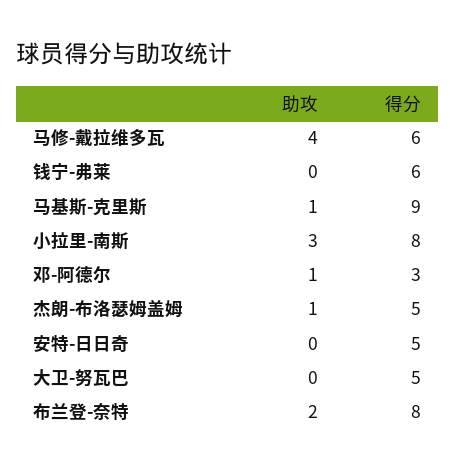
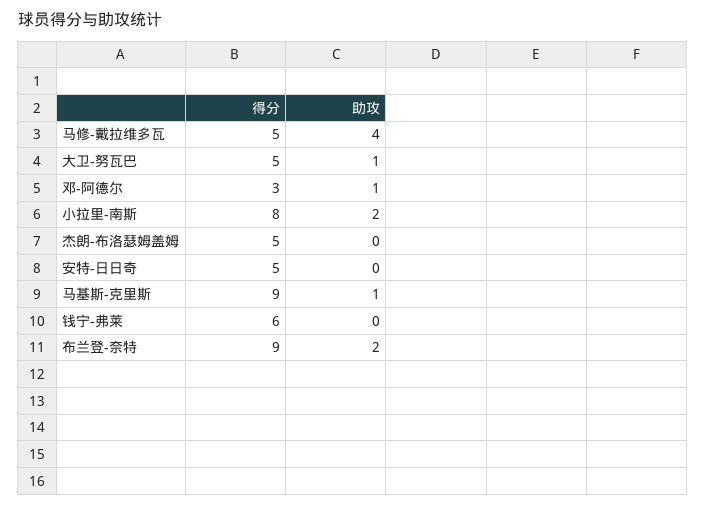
  {
    "助攻": {
      "马修-戴拉维多瓦": 4,
      "钱宁-弗莱": 0,
      "马基斯-克里斯": 1,
-     "小拉里-南斯": 3,
+     "小拉里-南斯": 2,
      "邓-阿德尔": 1,
-     "杰朗-布洛瑟姆盖姆": 1,
+     "杰朗-布洛瑟姆盖姆": 0,
      "安特-日日奇": 0,
-     "大卫-努瓦巴": 0,
+     "大卫-努瓦巴": 1,
      "布兰登-奈特": 2
    },
    "得分": {
-     "马修-戴拉维多瓦": 6,
+     "马修-戴拉维多瓦": 5,
      "钱宁-弗莱": 6,
      "马基斯-克里斯": 9,
      "小拉里-南斯": 8,
      "邓-阿德尔": 3,
      "杰朗-布洛瑟姆盖姆": 5,
      "安特-日日奇": 5,
      "大卫-努瓦巴": 5,
-     "布兰登-奈特": 8
+     "布兰登-奈特": 9
    }
  }

